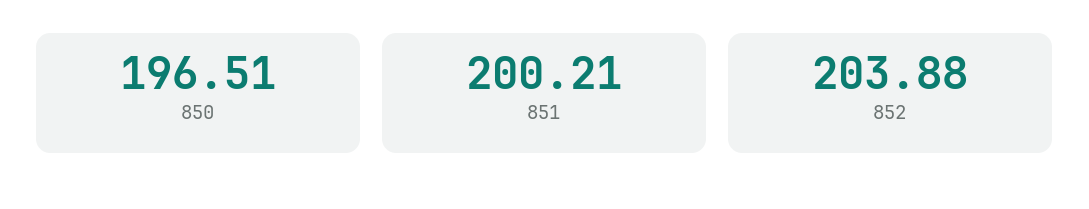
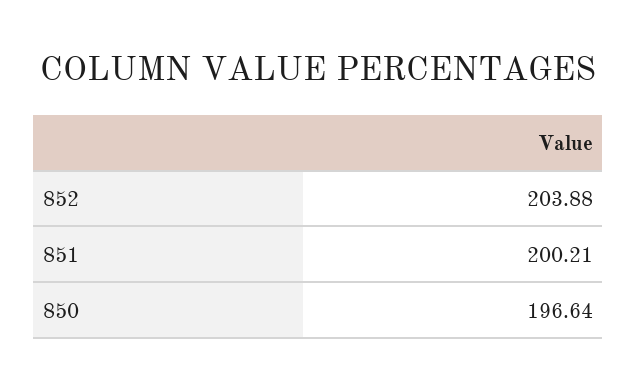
  {
-   "850": 196.51,
+   "850": 196.64,
    "851": 200.21,
    "852": 203.88
  }

